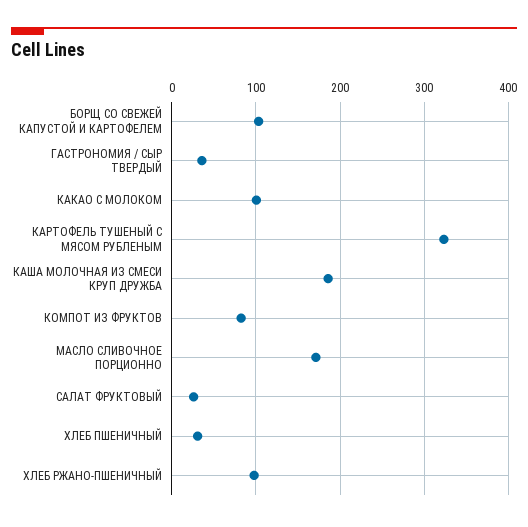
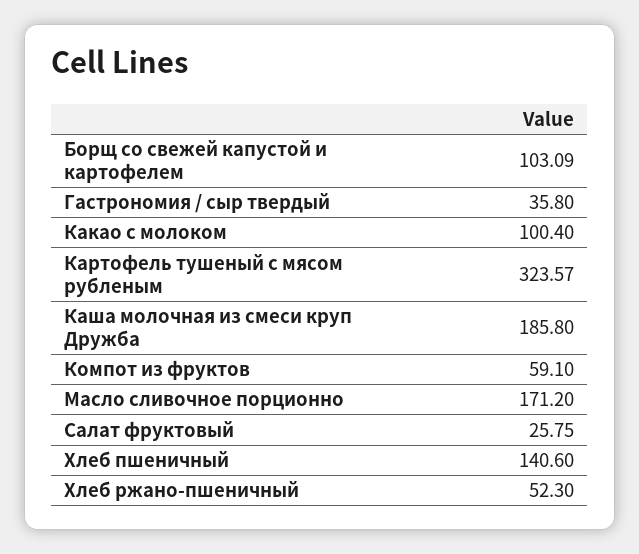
  {
    "БОРЩ СО СВЕЖЕЙ КАПУСТОЙ И КАРТОФЕЛЕМ": 103.09,
    "ГАСТРОНОМИЯ / СЫР ТВЕРДЫЙ": 35.8,
    "КАКАО С МОЛОКОМ": 100.4,
    "КАРТОФЕЛЬ ТУШЕНЫЙ С МЯСОМ РУБЛЕНЫМ": 323.57,
    "КАША МОЛОЧНАЯ ИЗ СМЕСИ КРУП ДРУЖБА": 185.8,
-   "КОМПОТ ИЗ ФРУКТОВ": 80,
+   "КОМПОТ ИЗ ФРУКТОВ": 59.1,
    "МАСЛО СЛИВОЧНОЕ ПОРЦИОННО": 171.2,
    "САЛАТ ФРУКТОВЫЙ": 25.75,
-   "ХЛЕБ ПШЕНИЧНЫЙ": 30,
+   "ХЛЕБ ПШЕНИЧНЫЙ": 140.6,
-   "ХЛЕБ РЖАНО-ПШЕНИЧНЫЙ": 100
+   "ХЛЕБ РЖАНО-ПШЕНИЧНЫЙ": 52.3
  }

